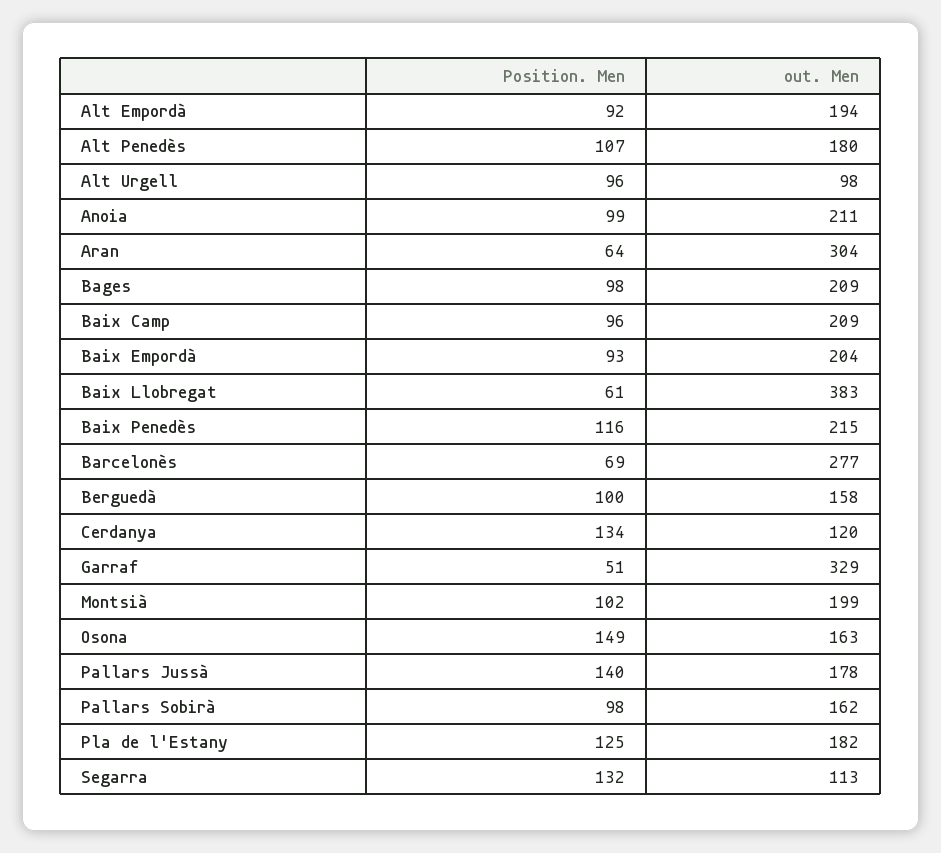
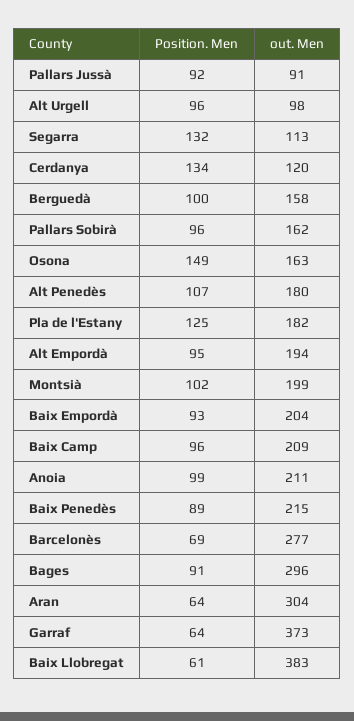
  {
    "Position. Men": {
-     "Alt Empordà": 92,
+     "Alt Empordà": 95,
      "Alt Penedès": 107,
      "Alt Urgell": 96,
      "Anoia": 99,
      "Aran": 64,
-     "Bages": 98,
+     "Bages": 91,
      "Baix Camp": 96,
      "Baix Empordà": 93,
      "Baix Llobregat": 61,
-     "Baix Penedès": 116,
+     "Baix Penedès": 89,
      "Barcelonès": 69,
      "Berguedà": 100,
      "Cerdanya": 134,
-     "Garraf": 51,
+     "Garraf": 64,
      "Montsià": 102,
      "Osona": 149,
-     "Pallars Jussà": 140,
+     "Pallars Jussà": 92,
-     "Pallars Sobirà": 98,
+     "Pallars Sobirà": 96,
      "Pla de l'Estany": 125,
      "Segarra": 132
    },
    "out. Men": {
      "Alt Empordà": 194,
      "Alt Penedès": 180,
      "Alt Urgell": 98,
      "Anoia": 211,
      "Aran": 304,
-     "Bages": 209,
+     "Bages": 296,
      "Baix Camp": 209,
      "Baix Empordà": 204,
      "Baix Llobregat": 383,
      "Baix Penedès": 215,
      "Barcelonès": 277,
      "Berguedà": 158,
      "Cerdanya": 120,
-     "Garraf": 329,
+     "Garraf": 373,
      "Montsià": 199,
      "Osona": 163,
-     "Pallars Jussà": 178,
+     "Pallars Jussà": 91,
      "Pallars Sobirà": 162,
      "Pla de l'Estany": 182,
      "Segarra": 113
    }
  }

